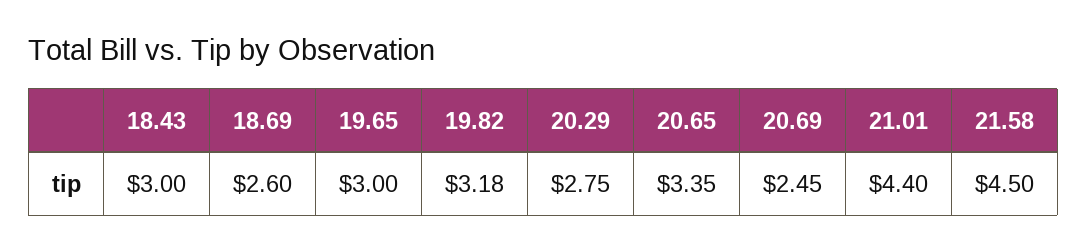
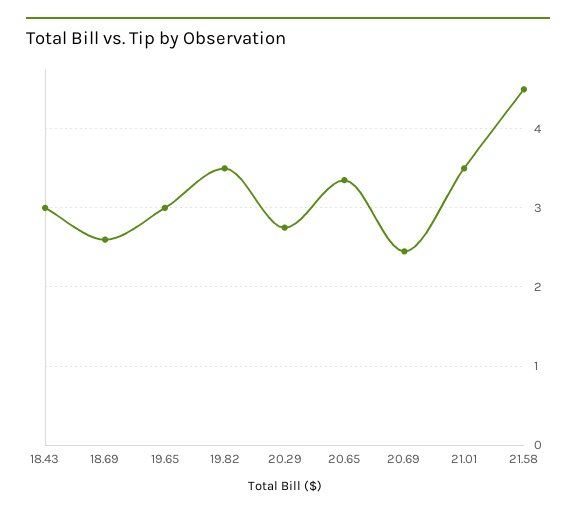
  {
    "18.43": 3,
    "18.69": 2.6,
    "19.65": 3,
-   "19.82": 3.18,
+   "19.82": 3.5,
    "20.29": 2.75,
    "20.65": 3.35,
    "20.69": 2.45,
-   "21.01": 4.4,
+   "21.01": 3.5,
    "21.58": 4.5
  }

